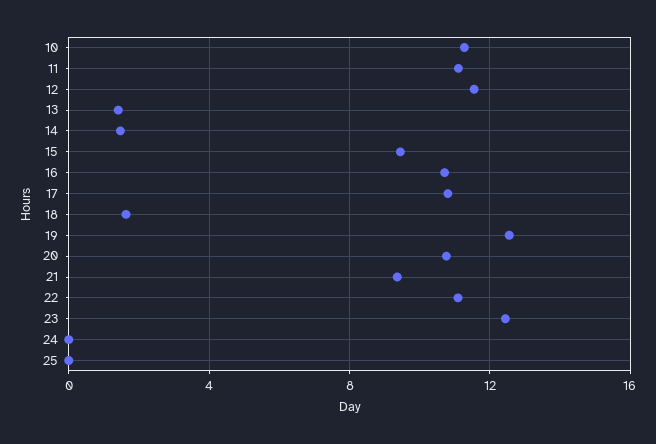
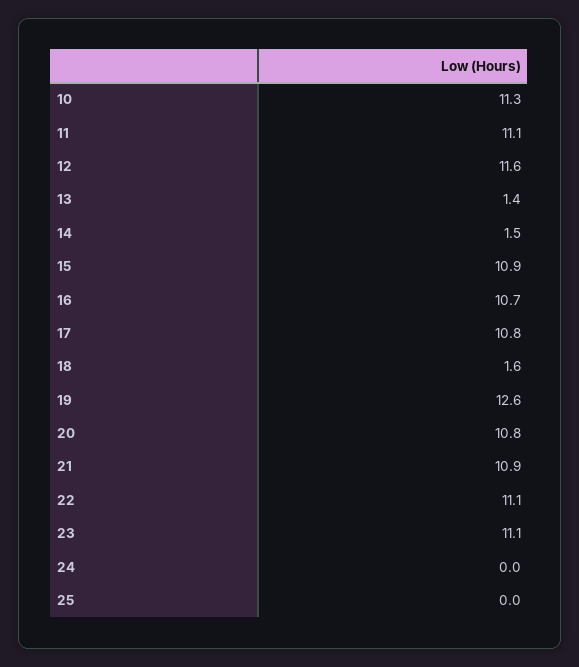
  {
    "10": 11.3,
    "11": 11.1,
    "12": 11.6,
    "13": 1.4,
    "14": 1.5,
-   "15": 9.5,
+   "15": 10.9,
    "16": 10.7,
    "17": 10.8,
    "18": 1.6,
    "19": 12.6,
    "20": 10.8,
-   "21": 9.5,
+   "21": 10.9,
    "22": 11.1,
-   "23": 12.5,
+   "23": 11.1,
    "24": 0,
    "25": 0
  }

